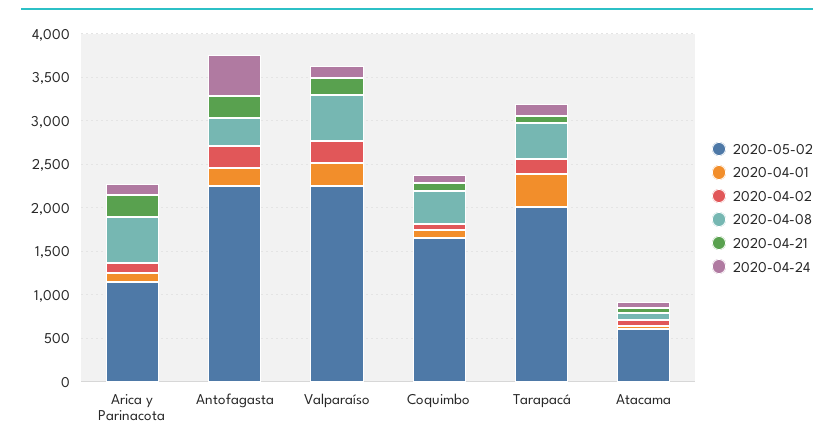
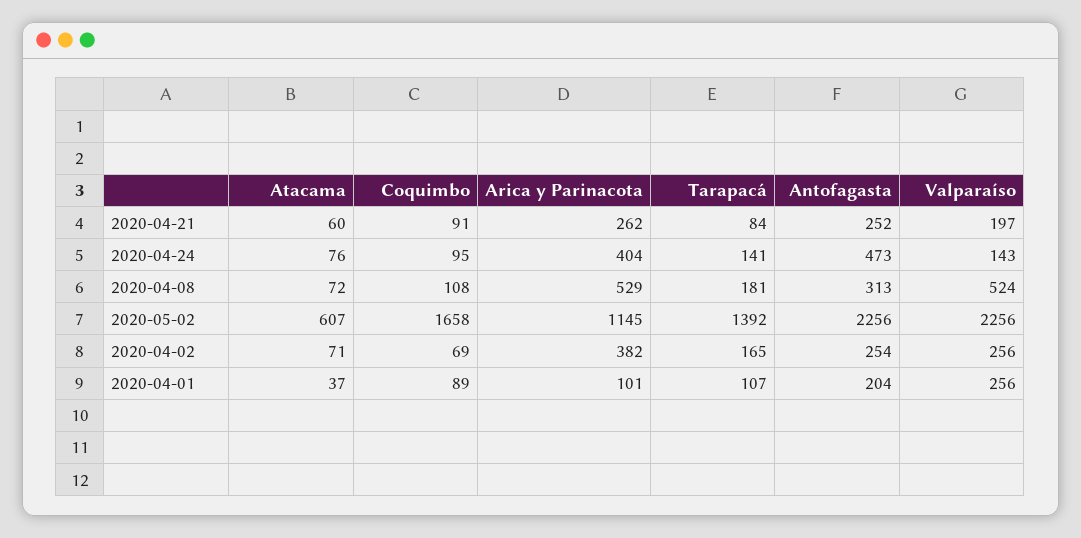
  {
    "2020-05-02": {
      "Arica y Parinacota": 1145,
      "Antofagasta": 2256,
      "Valparaíso": 2256,
      "Coquimbo": 1658,
-     "Tarapacá": 2000,
+     "Tarapacá": 1392,
      "Atacama": 607
    },
    "2020-04-01": {
      "Arica y Parinacota": 101,
      "Antofagasta": 204,
      "Valparaíso": 256,
      "Coquimbo": 89,
-     "Tarapacá": 400,
+     "Tarapacá": 107,
      "Atacama": 37
    },
    "2020-04-02": {
-     "Arica y Parinacota": 100,
+     "Arica y Parinacota": 382,
      "Antofagasta": 254,
      "Valparaíso": 256,
      "Coquimbo": 69,
      "Tarapacá": 165,
      "Atacama": 71
    },
    "2020-04-08": {
      "Arica y Parinacota": 529,
      "Antofagasta": 313,
      "Valparaíso": 524,
-     "Coquimbo": 400,
+     "Coquimbo": 108,
-     "Tarapacá": 400,
+     "Tarapacá": 181,
      "Atacama": 72
    },
    "2020-04-21": {
      "Arica y Parinacota": 262,
      "Antofagasta": 252,
      "Valparaíso": 197,
      "Coquimbo": 91,
      "Tarapacá": 84,
      "Atacama": 60
    },
    "2020-04-24": {
-     "Arica y Parinacota": 100,
+     "Arica y Parinacota": 404,
      "Antofagasta": 473,
      "Valparaíso": 143,
      "Coquimbo": 95,
      "Tarapacá": 141,
      "Atacama": 76
    }
  }

